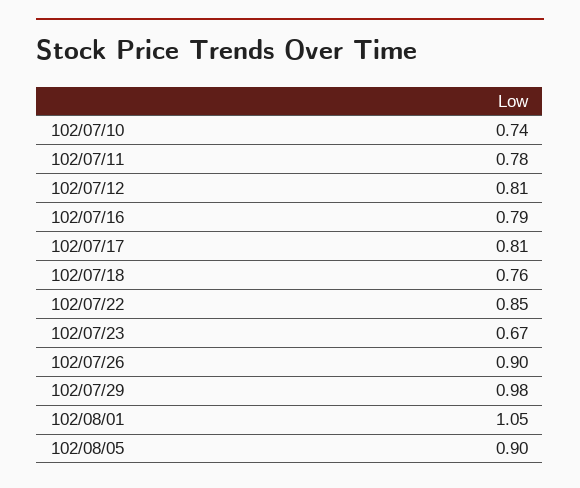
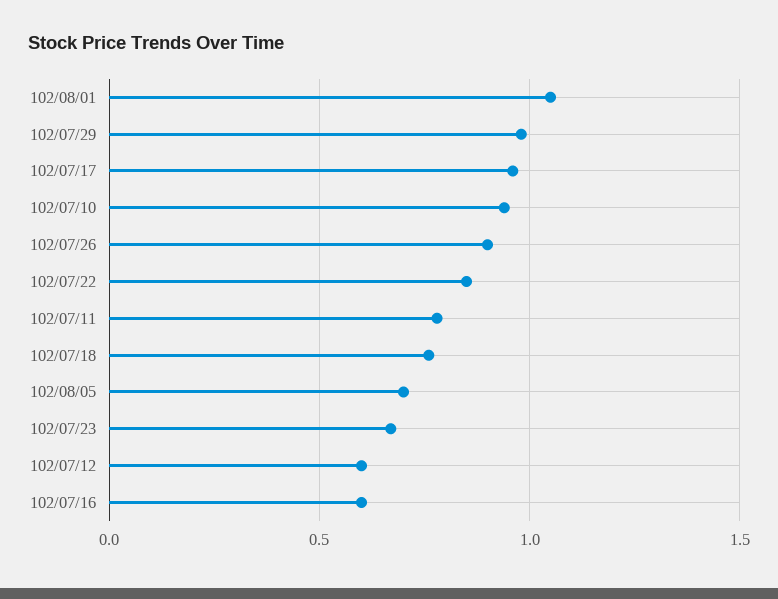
  {
-   "102/07/10": 0.74,
+   "102/07/10": 0.95,
    "102/07/11": 0.78,
-   "102/07/12": 0.81,
+   "102/07/12": 0.6,
-   "102/07/16": 0.79,
+   "102/07/16": 0.6,
-   "102/07/17": 0.81,
+   "102/07/17": 0.95,
    "102/07/18": 0.76,
    "102/07/22": 0.85,
    "102/07/23": 0.67,
    "102/07/26": 0.9,
    "102/07/29": 0.98,
    "102/08/01": 1.05,
-   "102/08/05": 0.9
+   "102/08/05": 0.7
  }

